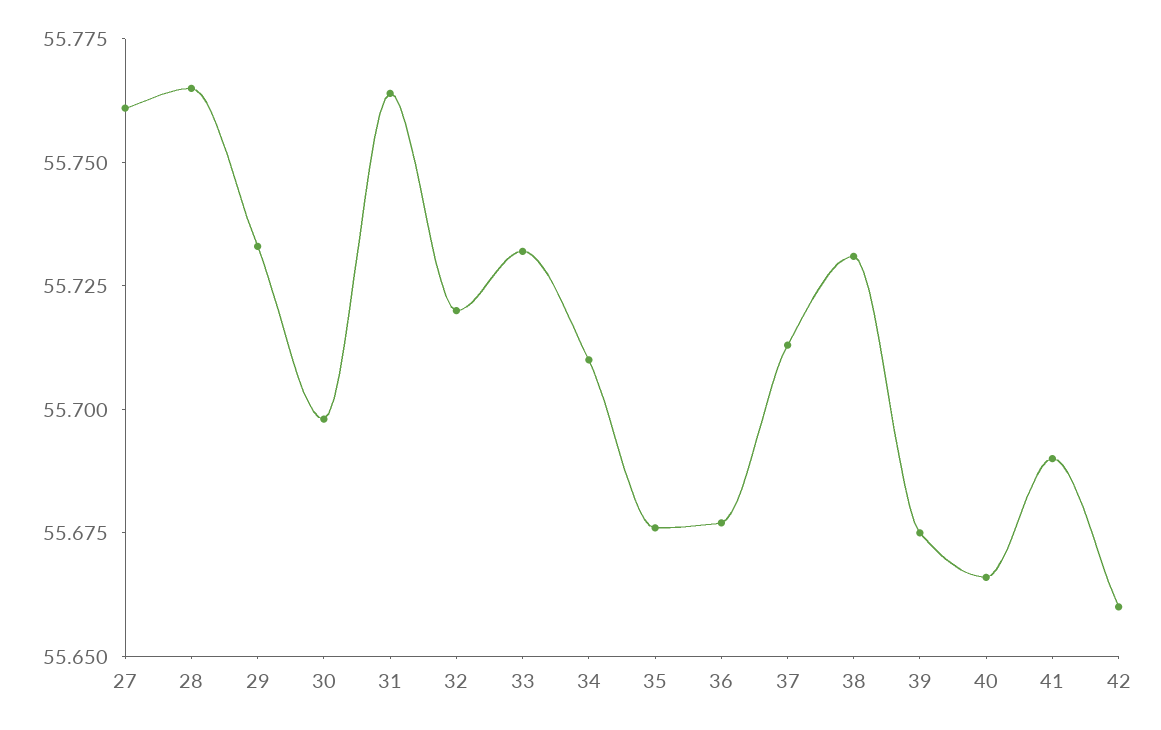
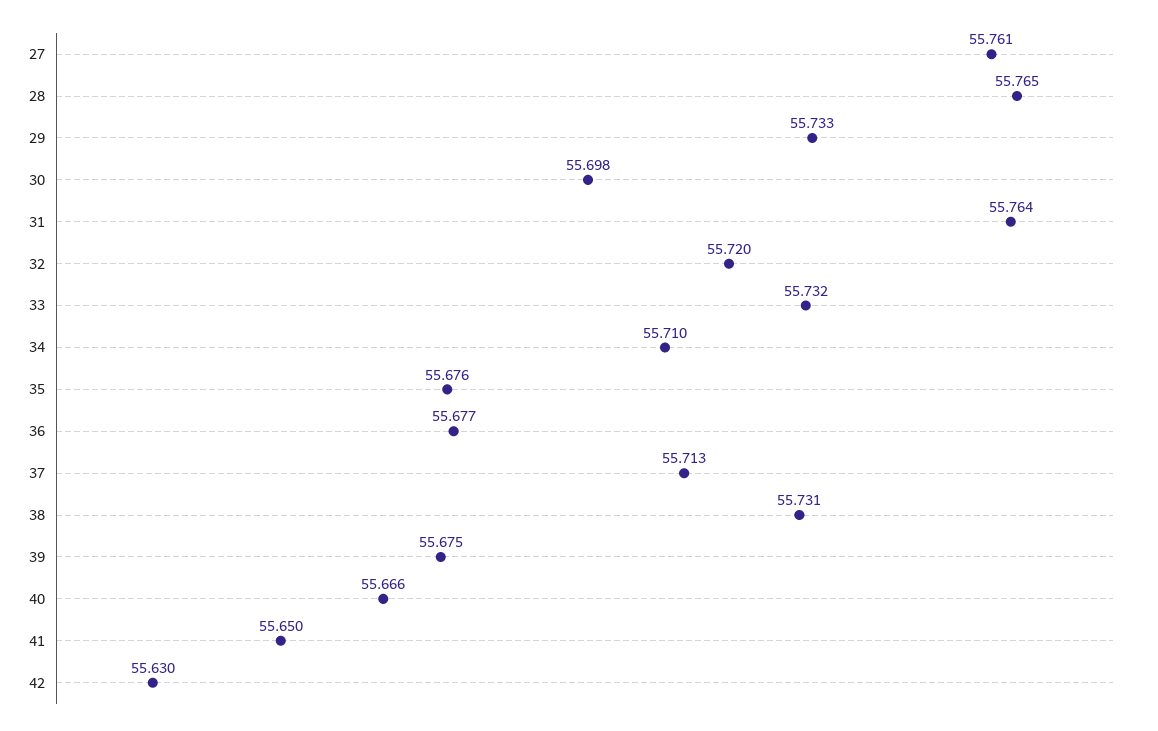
  {
    "27": 55.761,
    "28": 55.765,
    "29": 55.733,
    "30": 55.698,
    "31": 55.764,
    "32": 55.72,
    "33": 55.732,
    "34": 55.71,
    "35": 55.676,
    "36": 55.677,
    "37": 55.713,
    "38": 55.731,
    "39": 55.675,
    "40": 55.666,
-   "41": 55.69,
+   "41": 55.65,
-   "42": 55.66
+   "42": 55.63
  }

